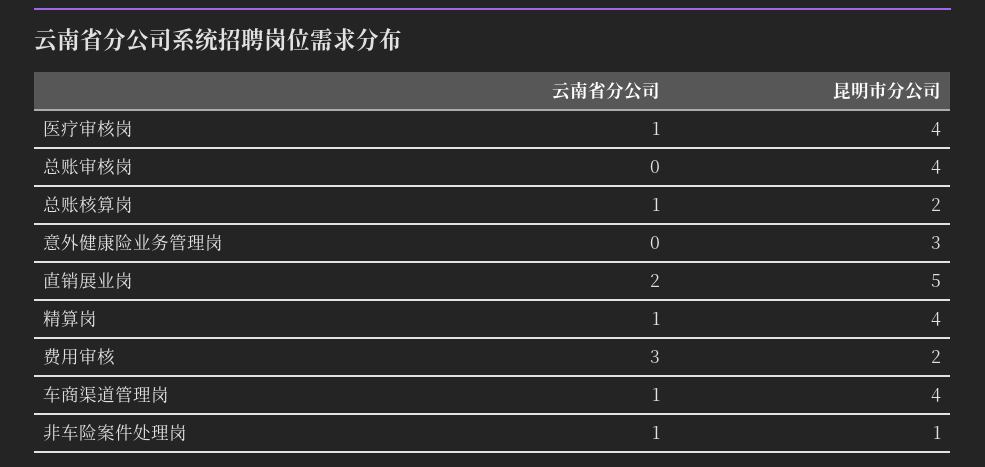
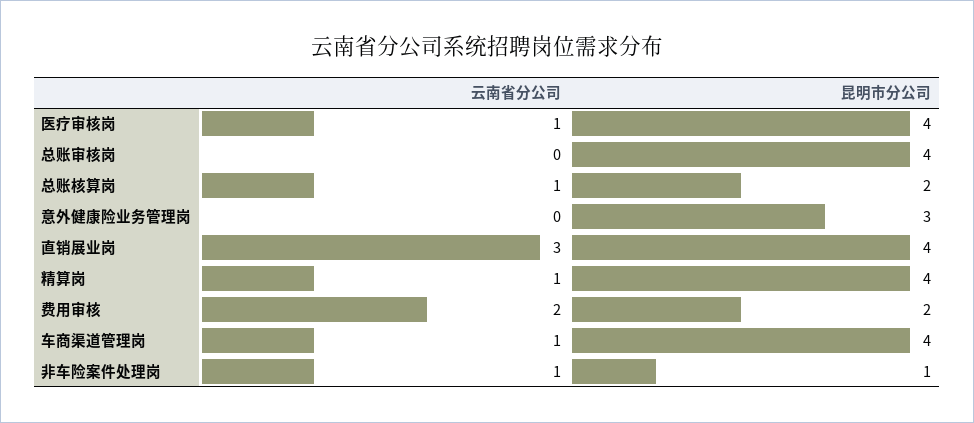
  {
    "云南省分公司": {
      "医疗审核岗": 1,
      "总账审核岗": 0,
      "总账核算岗": 1,
      "意外健康险业务管理岗": 0,
-     "直销展业岗": 2,
+     "直销展业岗": 3,
      "精算岗": 1,
-     "费用审核": 3,
+     "费用审核": 2,
      "车商渠道管理岗": 1,
      "非车险案件处理岗": 1
    },
    "昆明市分公司": {
      "医疗审核岗": 4,
      "总账审核岗": 4,
      "总账核算岗": 2,
      "意外健康险业务管理岗": 3,
-     "直销展业岗": 5,
+     "直销展业岗": 4,
      "精算岗": 4,
      "费用审核": 2,
      "车商渠道管理岗": 4,
      "非车险案件处理岗": 1
    }
  }

